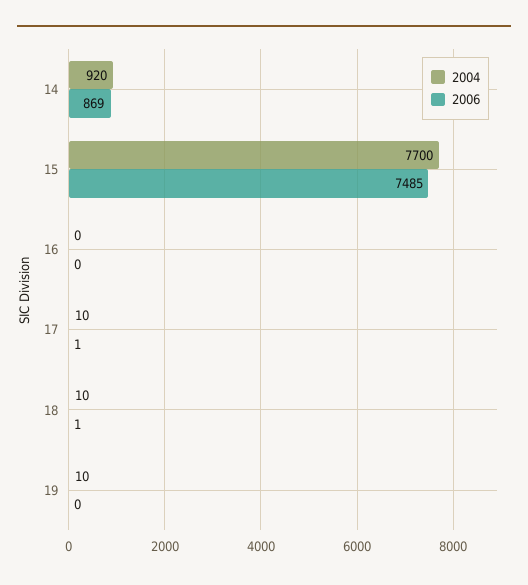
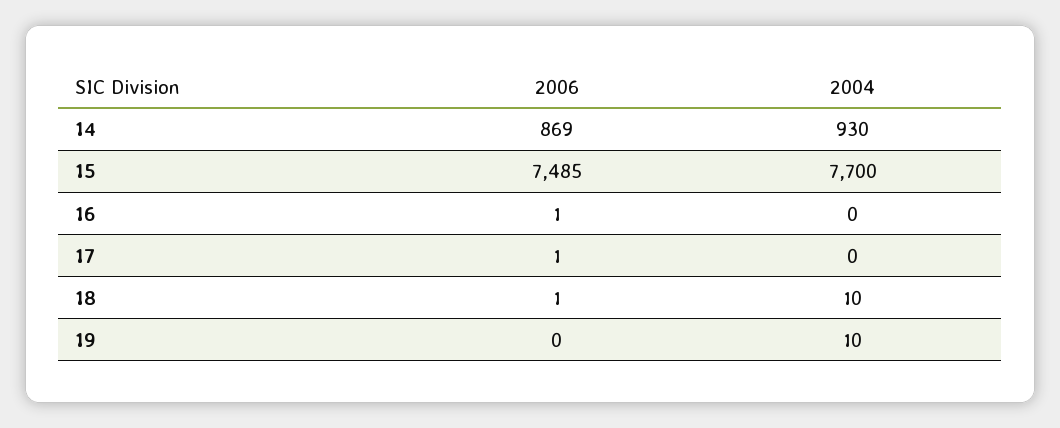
  {
    "2004": {
-     "14": 920,
+     "14": 930,
      "15": 7700,
      "16": 0,
-     "17": 10,
+     "17": 0,
      "18": 10,
      "19": 10
    },
    "2006": {
      "14": 869,
      "15": 7485,
-     "16": 0,
+     "16": 1,
      "17": 1,
      "18": 1,
      "19": 0
    }
  }

